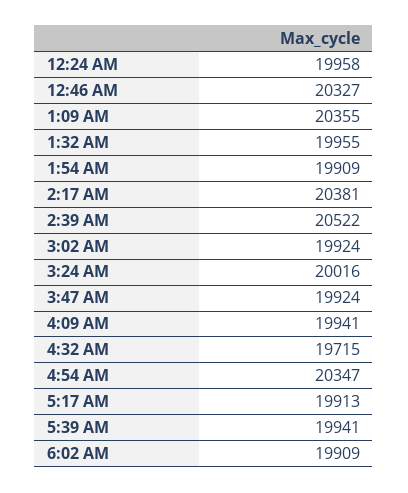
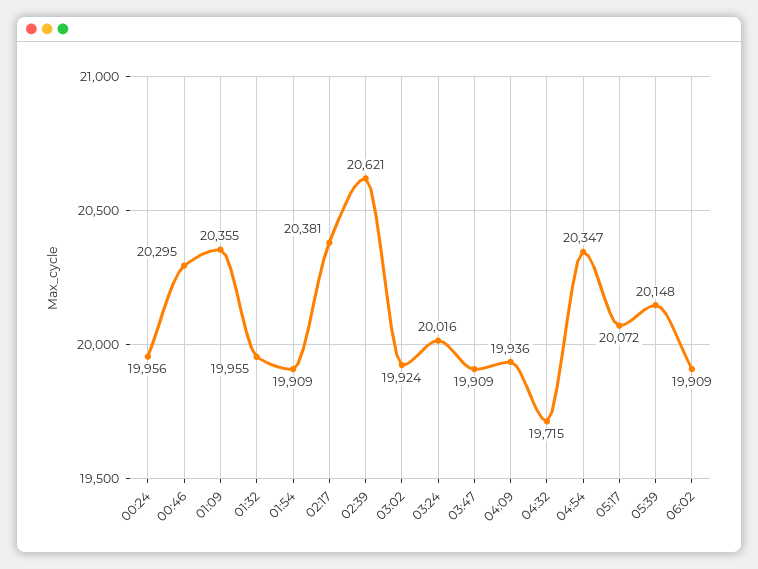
  {
-   "12:24 AM": 19958,
+   "12:24 AM": 19956,
-   "12:46 AM": 20327,
+   "12:46 AM": 20295,
    "1:09 AM": 20355,
    "1:32 AM": 19955,
    "1:54 AM": 19909,
    "2:17 AM": 20381,
-   "2:39 AM": 20522,
+   "2:39 AM": 20621,
    "3:02 AM": 19924,
    "3:24 AM": 20016,
-   "3:47 AM": 19924,
+   "3:47 AM": 19909,
-   "4:09 AM": 19941,
+   "4:09 AM": 19936,
    "4:32 AM": 19715,
    "4:54 AM": 20347,
-   "5:17 AM": 19913,
+   "5:17 AM": 20072,
-   "5:39 AM": 19941,
+   "5:39 AM": 20148,
    "6:02 AM": 19909
  }

